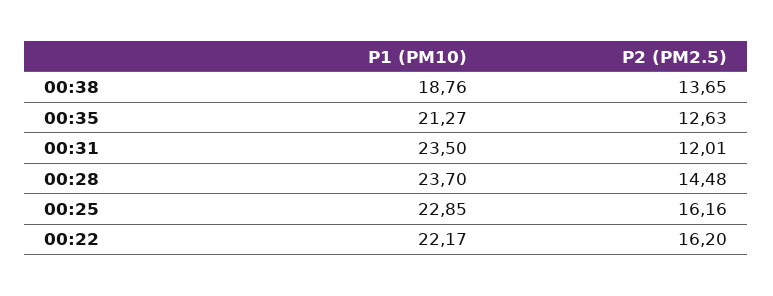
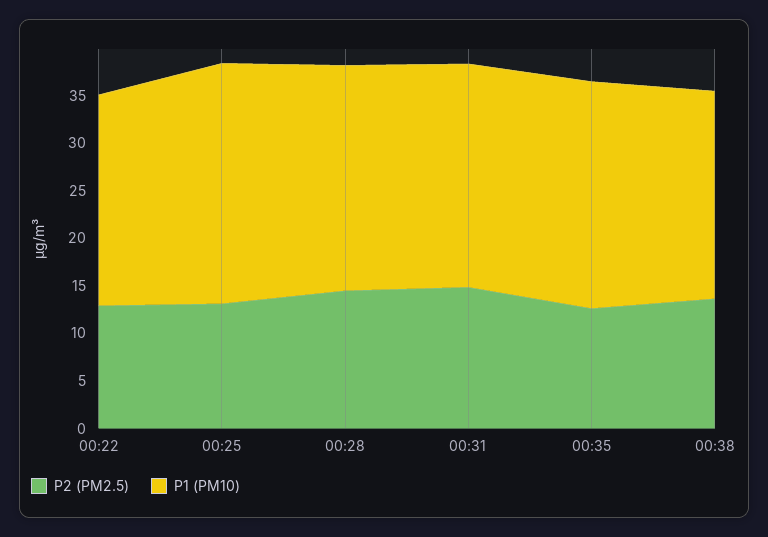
  {
    "P1 (PM10)": {
-     "00:38": 18.76,
+     "00:38": 22,
-     "00:35": 21.27,
+     "00:35": 24,
      "00:31": 23.5,
      "00:28": 23.7,
-     "00:25": 22.85,
+     "00:25": 25,
      "00:22": 22.17
    },
    "P2 (PM2.5)": {
      "00:38": 13.65,
      "00:35": 12.63,
-     "00:31": 12.01,
+     "00:31": 15,
      "00:28": 14.48,
-     "00:25": 16.16,
+     "00:25": 13,
-     "00:22": 16.2
+     "00:22": 13
    }
  }

